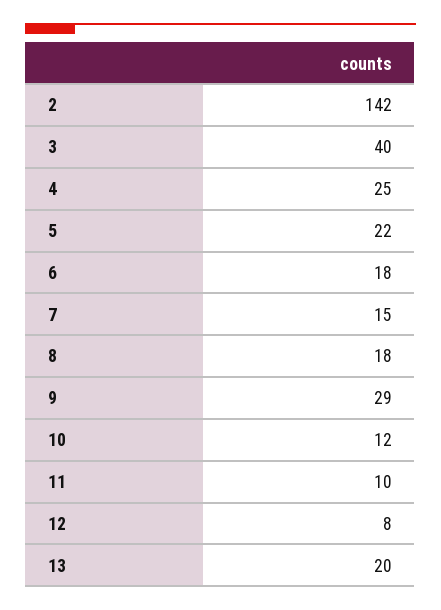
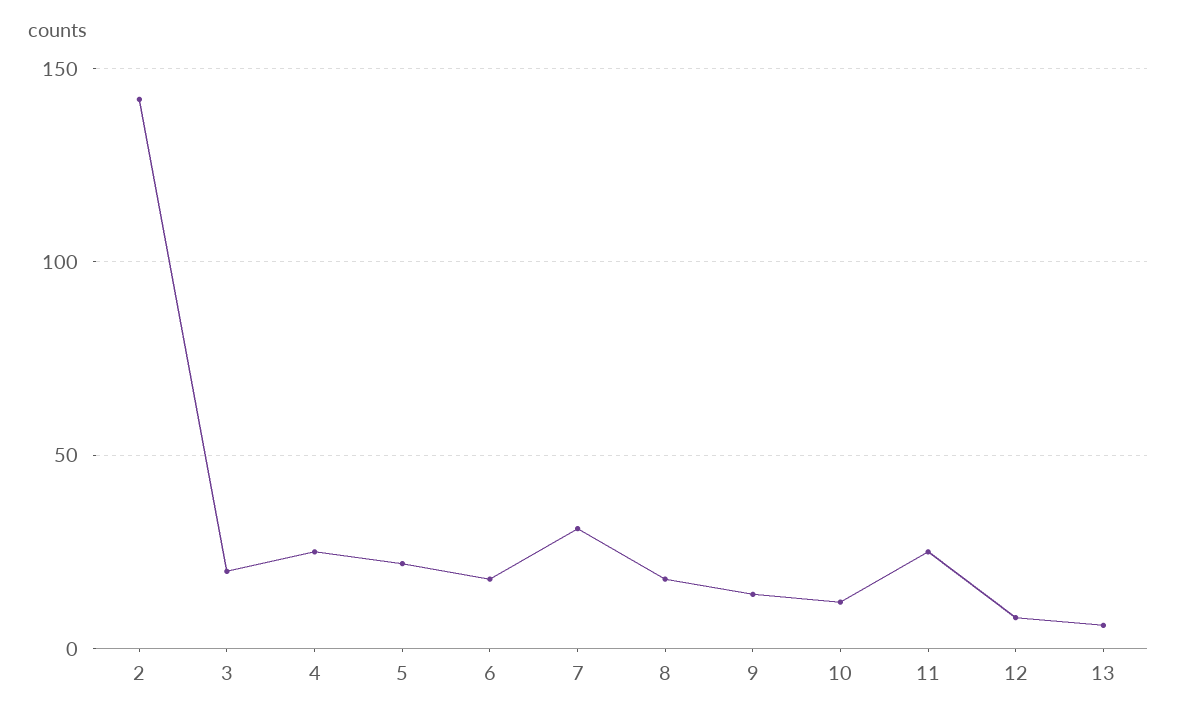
  {
    "2": 142,
-   "3": 40,
+   "3": 20,
    "4": 25,
    "5": 22,
    "6": 18,
-   "7": 15,
+   "7": 30,
    "8": 18,
-   "9": 29,
+   "9": 15,
    "10": 12,
-   "11": 10,
+   "11": 25,
    "12": 8,
-   "13": 20
+   "13": 5
  }

